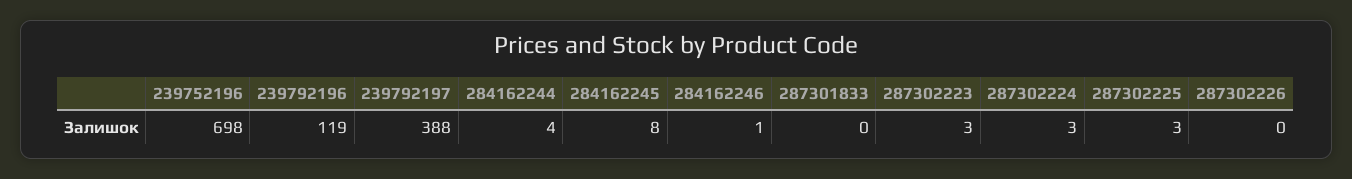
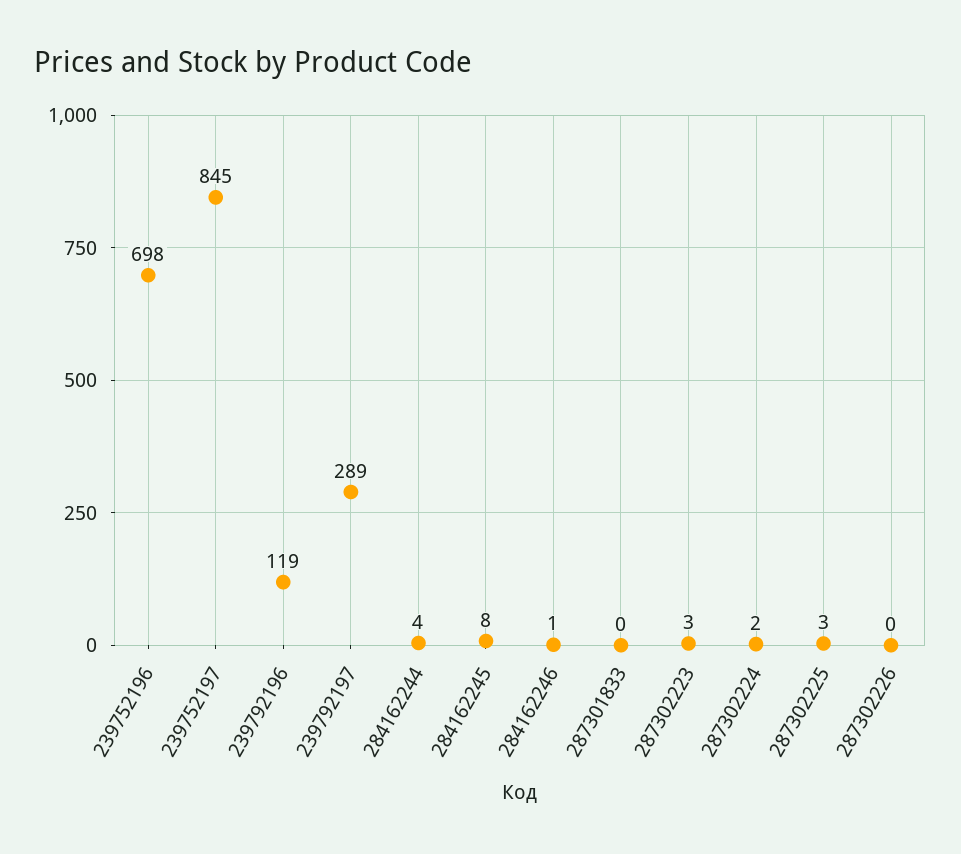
  {
    "239752196": 698,
    "239792196": 119,
-   "239792197": 388,
+   "239792197": 289,
    "284162244": 4,
    "284162245": 8,
    "284162246": 1,
    "287301833": 0,
    "287302223": 3,
-   "287302224": 3,
+   "287302224": 2,
    "287302225": 3,
-   "287302226": 0
+   "287302226": 0,
+   "239752197": 845
  }

